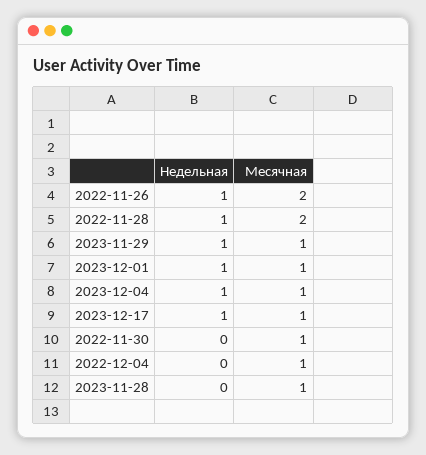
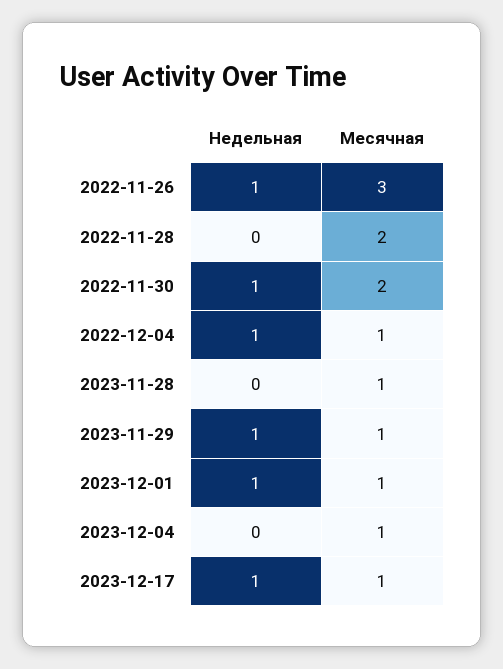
  {
    "Недельная": {
      "2022-11-26": 1,
-     "2022-11-28": 1,
+     "2022-11-28": 0,
      "2023-11-29": 1,
      "2023-12-01": 1,
-     "2023-12-04": 1,
+     "2023-12-04": 0,
      "2023-12-17": 1,
-     "2022-11-30": 0,
+     "2022-11-30": 1,
-     "2022-12-04": 0,
+     "2022-12-04": 1,
      "2023-11-28": 0
    },
    "Месячная": {
-     "2022-11-26": 2,
+     "2022-11-26": 3,
      "2022-11-28": 2,
      "2023-11-29": 1,
      "2023-12-01": 1,
      "2023-12-04": 1,
      "2023-12-17": 1,
-     "2022-11-30": 1,
+     "2022-11-30": 2,
      "2022-12-04": 1,
      "2023-11-28": 1
    }
  }

